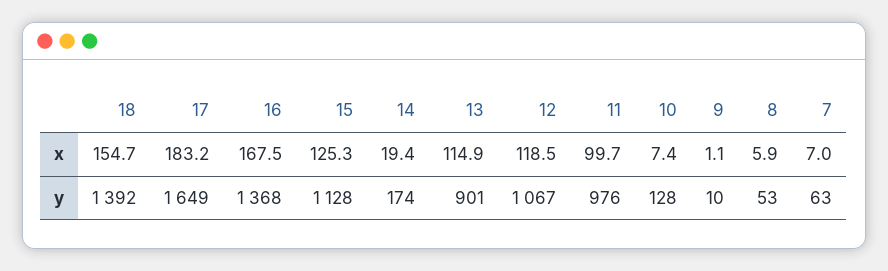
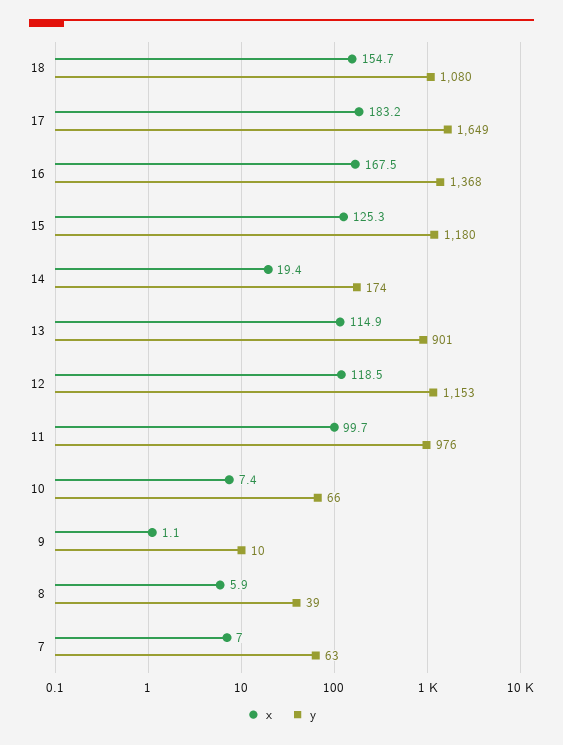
  {
    "x": {
      "18": 154.7,
      "17": 183.2,
      "16": 167.5,
      "15": 125.3,
      "14": 19.4,
      "13": 114.9,
      "12": 118.5,
      "11": 99.7,
      "10": 7.4,
      "9": 1.1,
      "8": 5.9,
      "7": 7
    },
    "y": {
-     "18": 1392,
+     "18": 1080,
      "17": 1649,
      "16": 1368,
-     "15": 1128,
+     "15": 1180,
      "14": 174,
      "13": 901,
-     "12": 1067,
+     "12": 1153,
      "11": 976,
-     "10": 128,
+     "10": 66,
      "9": 10,
-     "8": 53,
+     "8": 39,
      "7": 63
    }
  }

